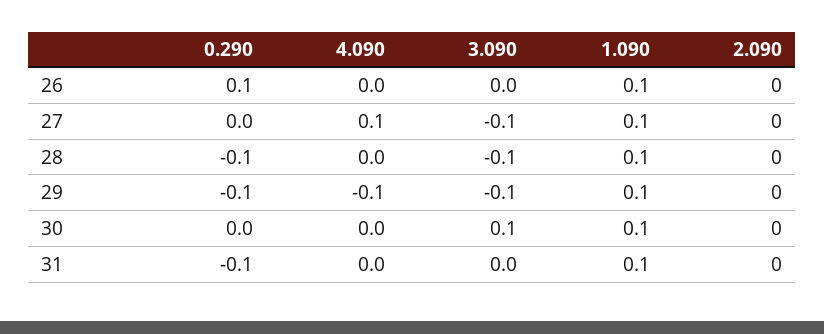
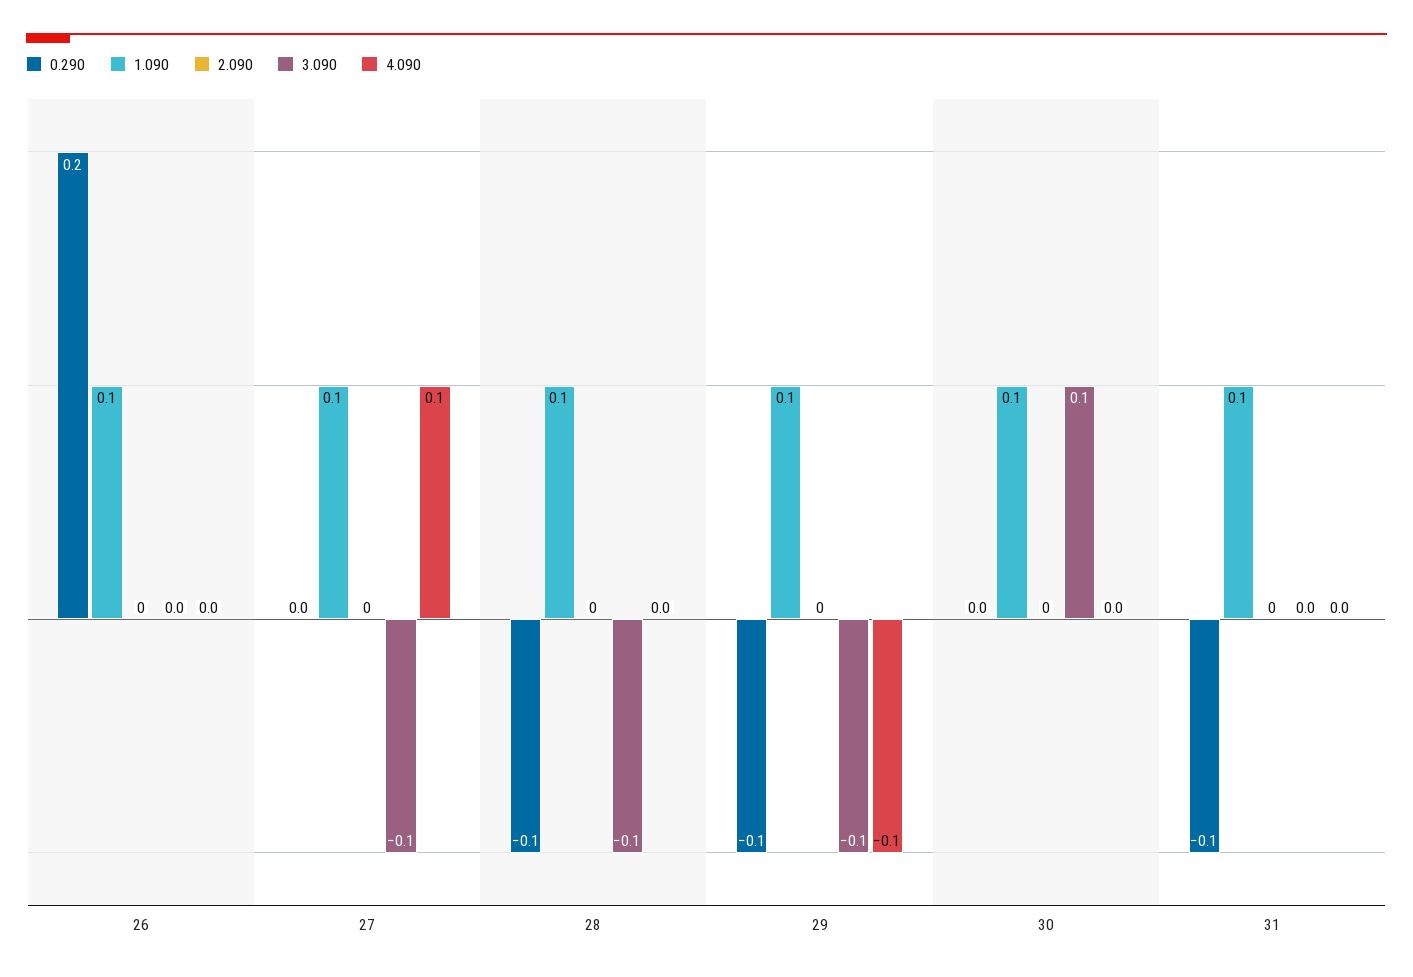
  {
    "0.290": {
-     "26": 0.1,
+     "26": 0.2,
      "27": 0,
      "28": -0.1,
      "29": -0.1,
      "30": 0,
      "31": -0.1
    },
    "4.090": {
      "26": 0,
      "27": 0.1,
      "28": 0,
      "29": -0.1,
      "30": 0,
      "31": 0
    },
    "3.090": {
      "26": 0,
      "27": -0.1,
      "28": -0.1,
      "29": -0.1,
      "30": 0.1,
      "31": 0
    },
    "1.090": {
      "26": 0.1,
      "27": 0.1,
      "28": 0.1,
      "29": 0.1,
      "30": 0.1,
      "31": 0.1
    },
    "2.090": {
      "26": 0,
      "27": 0,
      "28": 0,
      "29": 0,
      "30": 0,
      "31": 0
    }
  }

